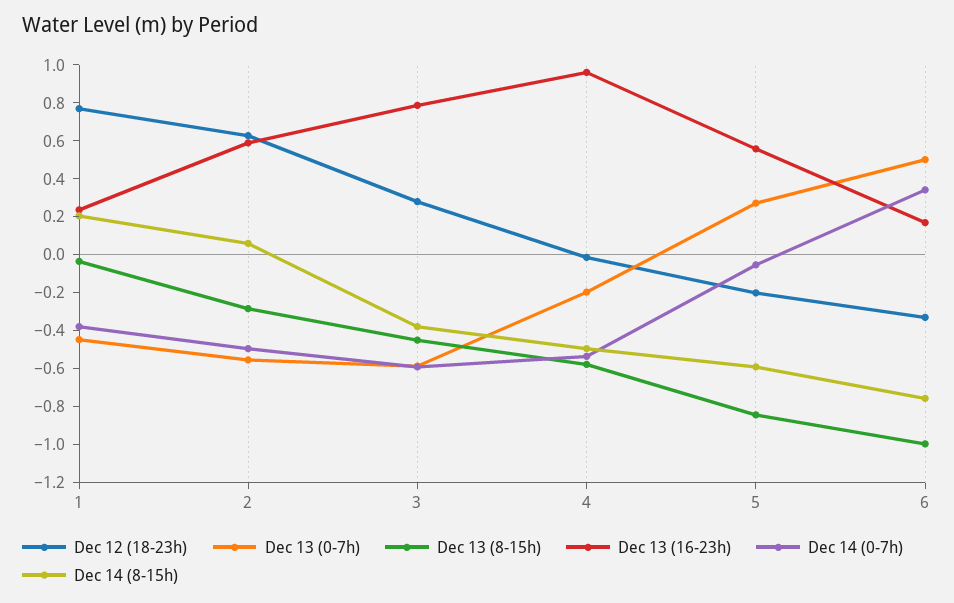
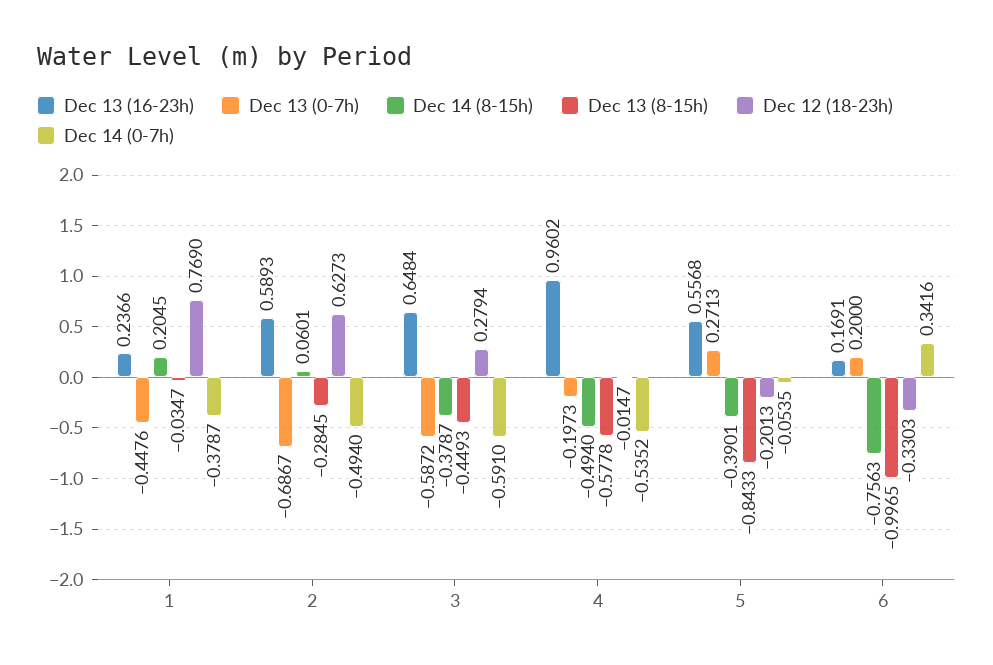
  {
    "Dec 12 (18-23h)": {
      "1": 0.769,
      "2": 0.6273,
      "3": 0.2794,
      "4": -0.0147,
      "5": -0.2013,
      "6": -0.3303
    },
    "Dec 13 (0-7h)": {
      "1": -0.4476,
-     "2": -0.55,
+     "2": -0.6867,
      "3": -0.5872,
      "4": -0.1973,
      "5": 0.2713,
-     "6": 0.5
+     "6": 0.2
    },
    "Dec 13 (8-15h)": {
      "1": -0.0347,
      "2": -0.2845,
      "3": -0.4493,
      "4": -0.5778,
      "5": -0.8433,
      "6": -0.9965
    },
    "Dec 13 (16-23h)": {
      "1": 0.2366,
      "2": 0.5893,
-     "3": 0.8,
+     "3": 0.6484,
      "4": 0.9602,
      "5": 0.5568,
      "6": 0.1691
    },
    "Dec 14 (0-7h)": {
      "1": -0.3787,
      "2": -0.494,
      "3": -0.591,
      "4": -0.5352,
      "5": -0.0535,
      "6": 0.3416
    },
    "Dec 14 (8-15h)": {
      "1": 0.2045,
      "2": 0.0601,
      "3": -0.3787,
      "4": -0.494,
-     "5": -0.6,
+     "5": -0.3901,
      "6": -0.7563
    }
  }

